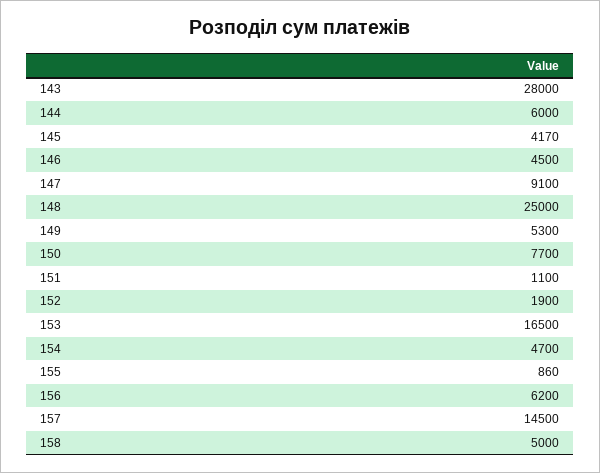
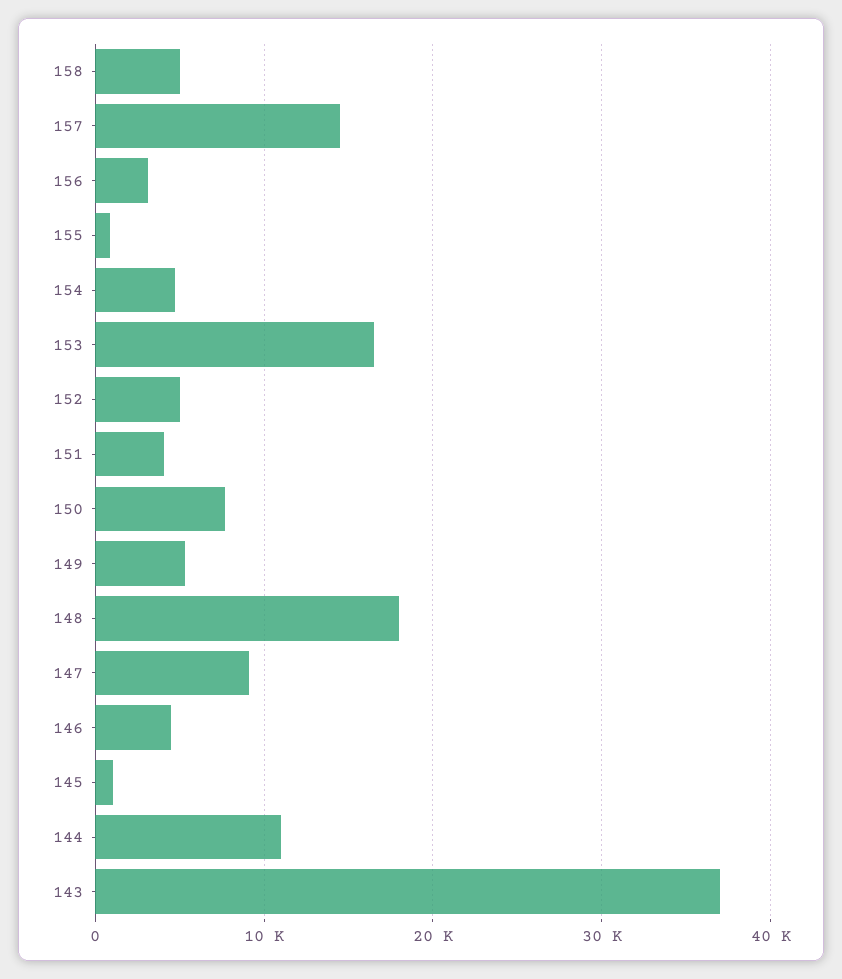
  {
-   "143": 28000,
+   "143": 37000,
-   "144": 6000,
+   "144": 11000,
-   "145": 4170,
+   "145": 1000,
    "146": 4500,
    "147": 9100,
-   "148": 25000,
+   "148": 18000,
    "149": 5300,
    "150": 7700,
-   "151": 1100,
+   "151": 4000,
-   "152": 1900,
+   "152": 5000,
    "153": 16500,
    "154": 4700,
    "155": 860,
-   "156": 6200,
+   "156": 3000,
    "157": 14500,
    "158": 5000
  }

